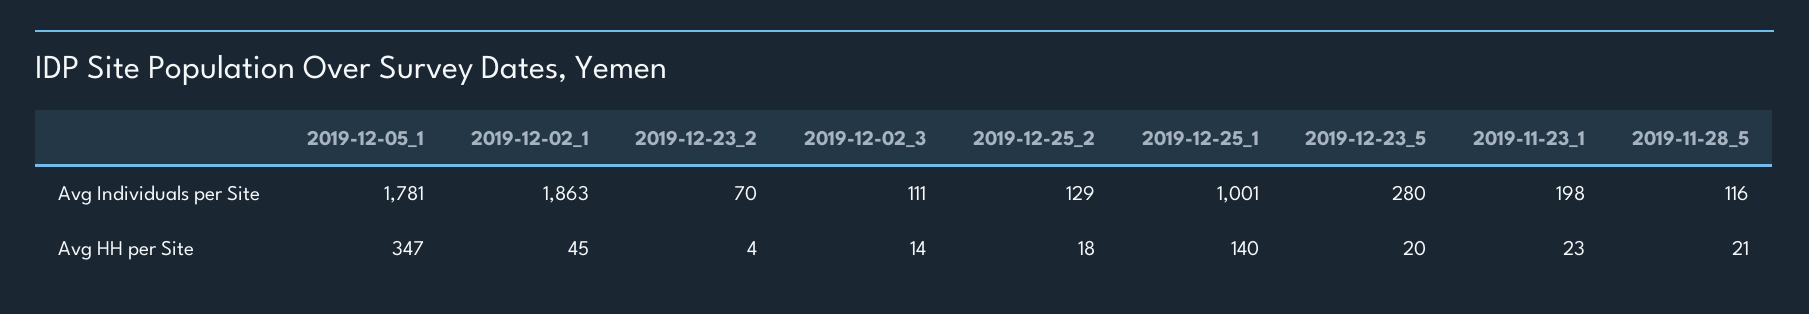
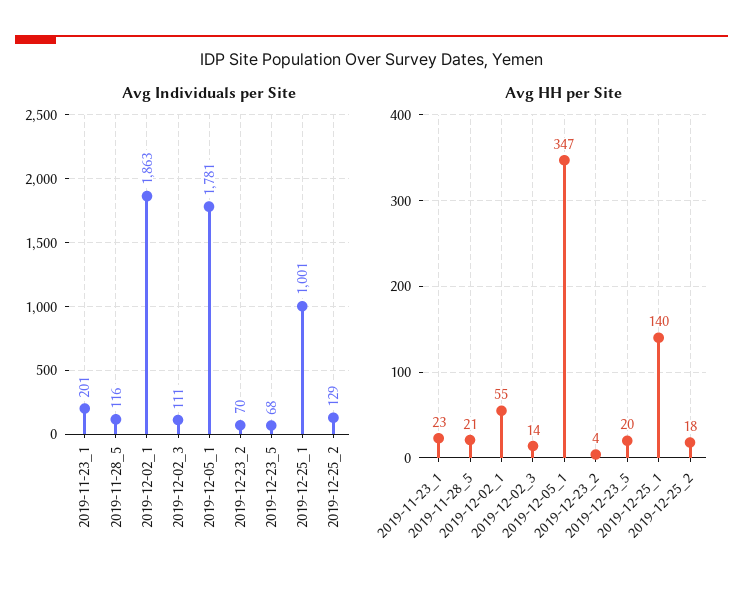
  {
    "Avg Individuals per Site": {
      "2019-12-05_1": 1781,
      "2019-12-02_1": 1863,
      "2019-12-23_2": 70,
      "2019-12-02_3": 111,
      "2019-12-25_2": 129,
      "2019-12-25_1": 1001,
-     "2019-12-23_5": 280,
+     "2019-12-23_5": 68,
-     "2019-11-23_1": 198,
+     "2019-11-23_1": 201,
      "2019-11-28_5": 116
    },
    "Avg HH per Site": {
      "2019-12-05_1": 347,
-     "2019-12-02_1": 45,
+     "2019-12-02_1": 55,
      "2019-12-23_2": 4,
      "2019-12-02_3": 14,
      "2019-12-25_2": 18,
      "2019-12-25_1": 140,
      "2019-12-23_5": 20,
      "2019-11-23_1": 23,
      "2019-11-28_5": 21
    }
  }

